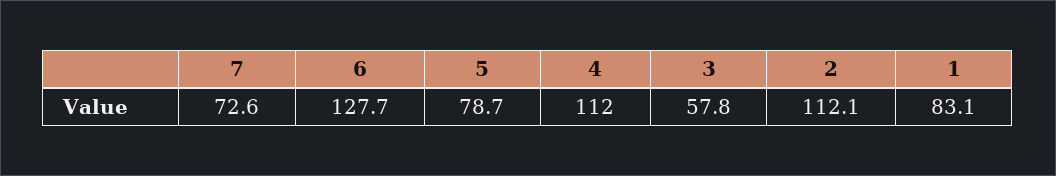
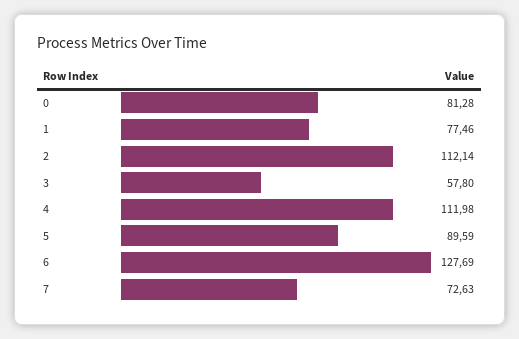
  {
    "7": 72.63,
    "6": 127.69,
-   "5": 78.7,
+   "5": 89.59,
    "4": 111.98,
    "3": 57.8,
    "2": 112.14,
-   "1": 83.1
+   "1": 77.46,
+   "0": 81.28
  }

